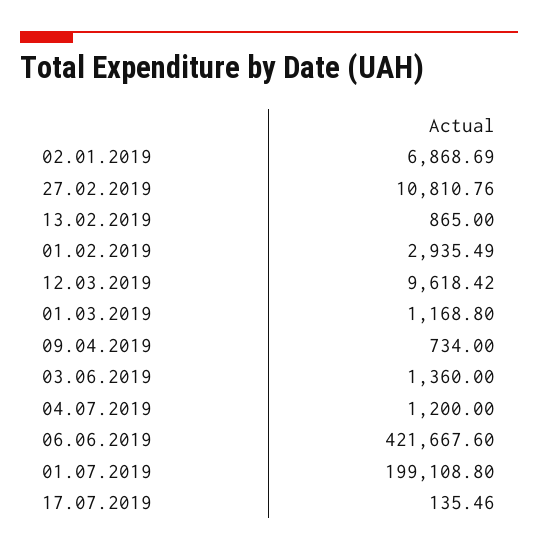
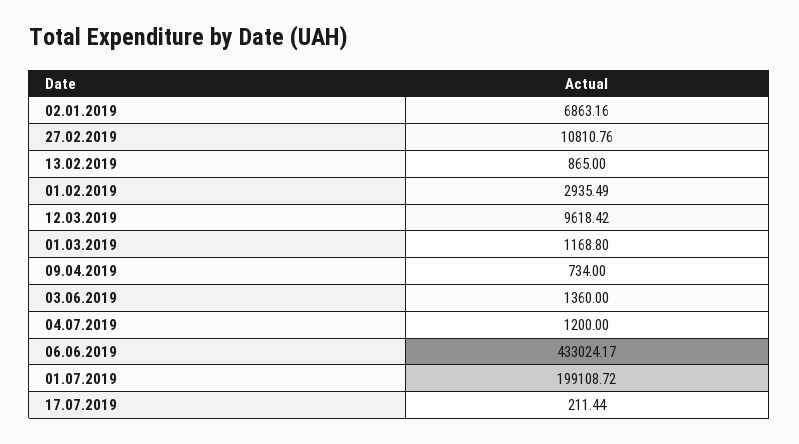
  {
-   "02.01.2019": 6868.69,
+   "02.01.2019": 6863.16,
    "27.02.2019": 10810.76,
    "13.02.2019": 865,
    "01.02.2019": 2935.49,
    "12.03.2019": 9618.42,
    "01.03.2019": 1168.8,
    "09.04.2019": 734,
    "03.06.2019": 1360,
    "04.07.2019": 1200,
-   "06.06.2019": 421667.6,
+   "06.06.2019": 433024.17,
-   "01.07.2019": 199108.8,
+   "01.07.2019": 199108.72,
-   "17.07.2019": 135.46
+   "17.07.2019": 211.44
  }

